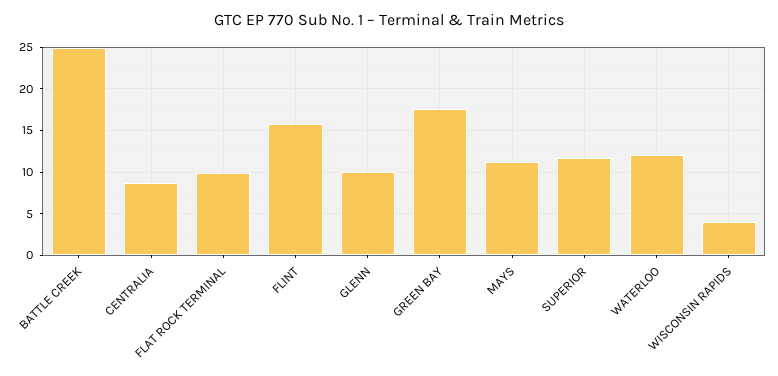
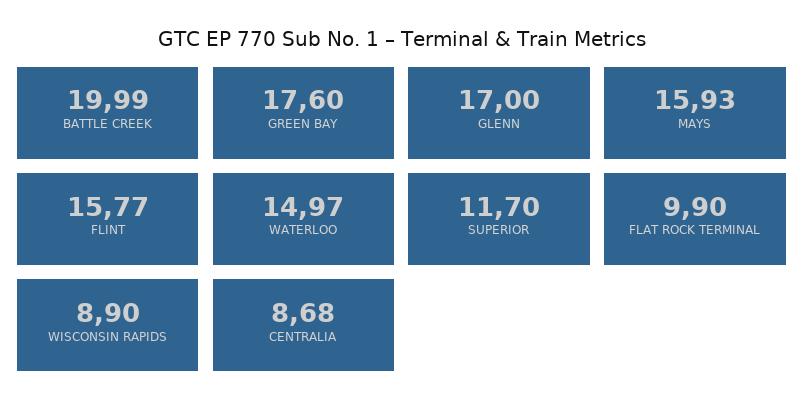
  {
-   "BATTLE CREEK": 25,
+   "BATTLE CREEK": 19.99,
    "CENTRALIA": 8.68,
    "FLAT ROCK TERMINAL": 9.9,
    "FLINT": 15.77,
-   "GLENN": 10,
+   "GLENN": 17,
    "GREEN BAY": 17.6,
-   "MAYS": 11,
+   "MAYS": 15.93,
    "SUPERIOR": 11.7,
-   "WATERLOO": 12,
+   "WATERLOO": 14.97,
-   "WISCONSIN RAPIDS": 4
+   "WISCONSIN RAPIDS": 8.9
  }

